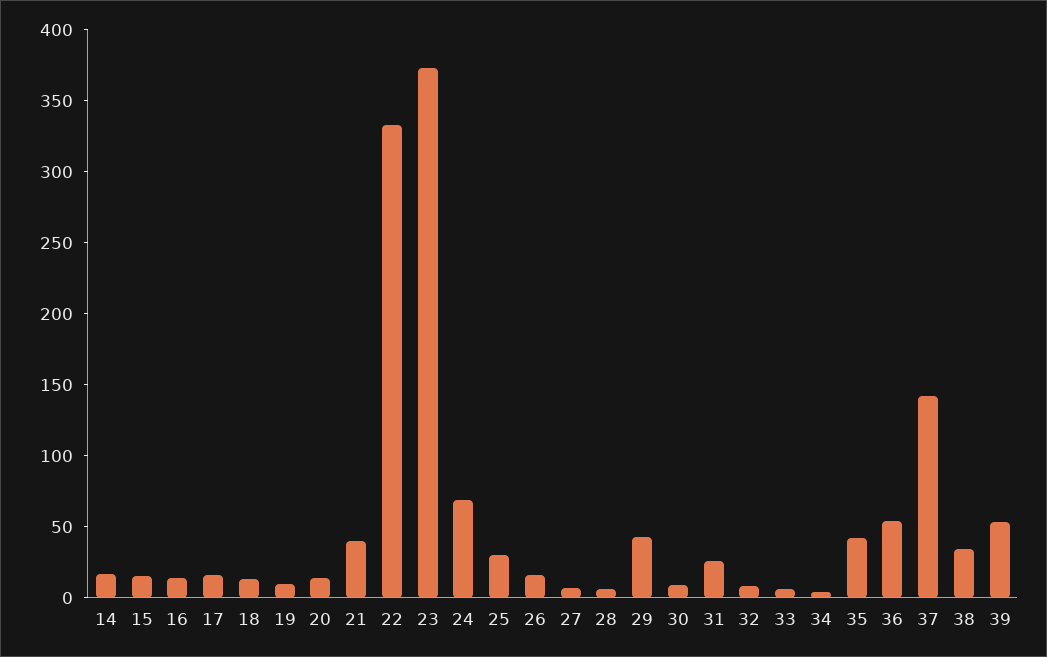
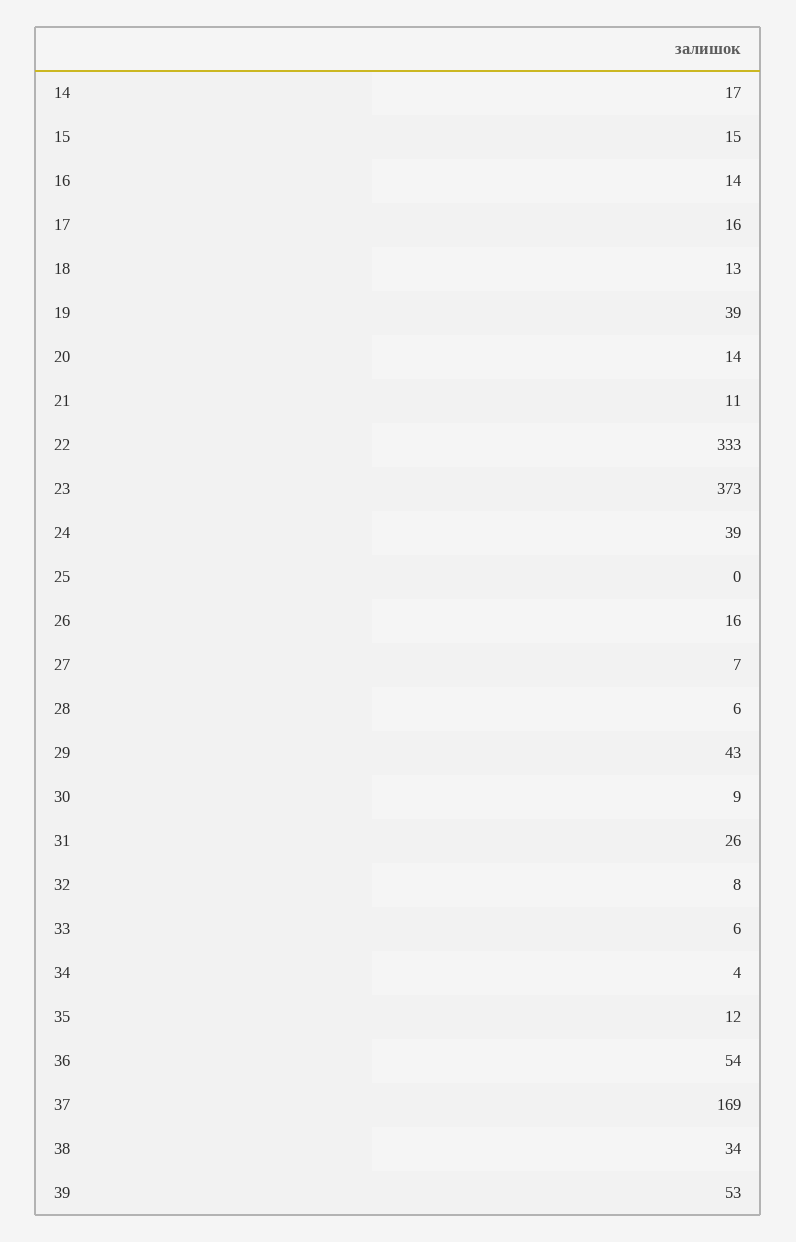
  {
    "14": 17,
    "15": 15,
    "16": 14,
    "17": 16,
    "18": 13,
-   "19": 10,
+   "19": 39,
    "20": 14,
-   "21": 40,
+   "21": 11,
    "22": 333,
    "23": 373,
-   "24": 70,
+   "24": 39,
-   "25": 30,
+   "25": 0,
    "26": 16,
    "27": 7,
    "28": 6,
    "29": 43,
    "30": 9,
    "31": 26,
    "32": 8,
    "33": 6,
    "34": 4,
-   "35": 40,
+   "35": 12,
    "36": 54,
-   "37": 140,
+   "37": 169,
    "38": 34,
    "39": 53
  }

